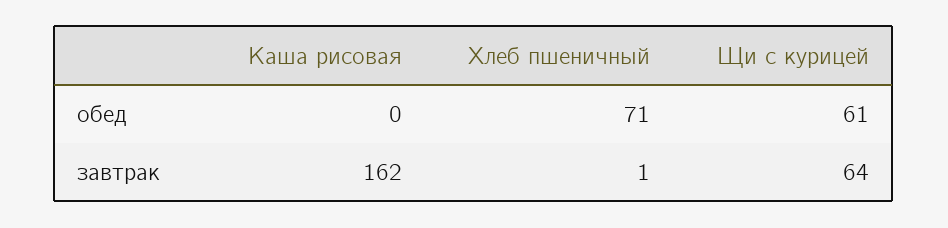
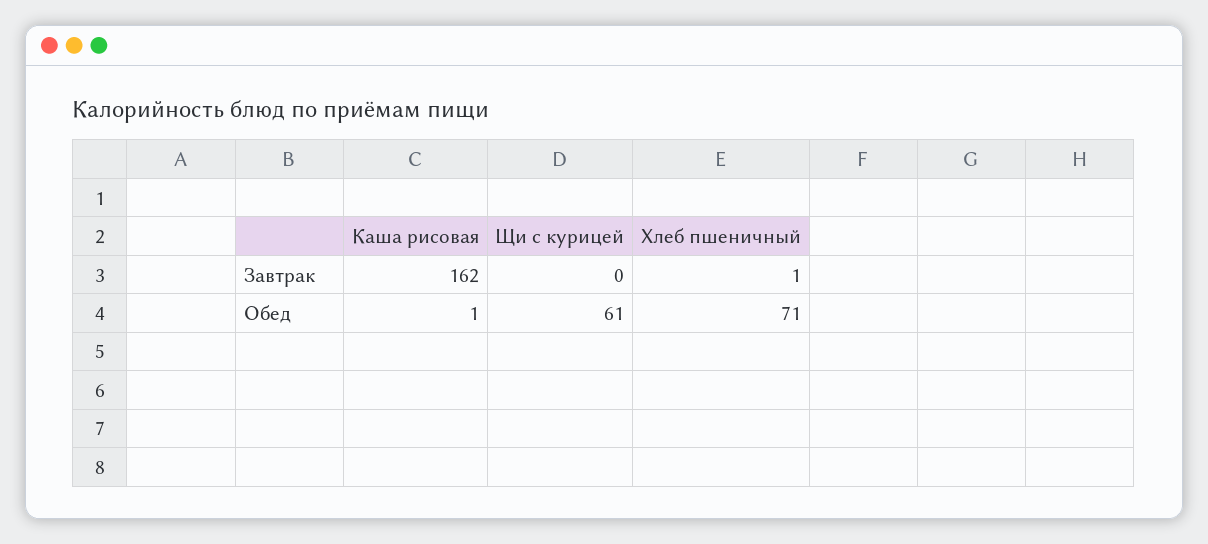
  {
    "Каша рисовая": {
-     "обед": 0,
+     "обед": 1,
      "завтрак": 162
    },
    "Хлеб пшеничный": {
      "обед": 71,
      "завтрак": 1
    },
    "Щи с курицей": {
      "обед": 61,
-     "завтрак": 64
+     "завтрак": 0
    }
  }

